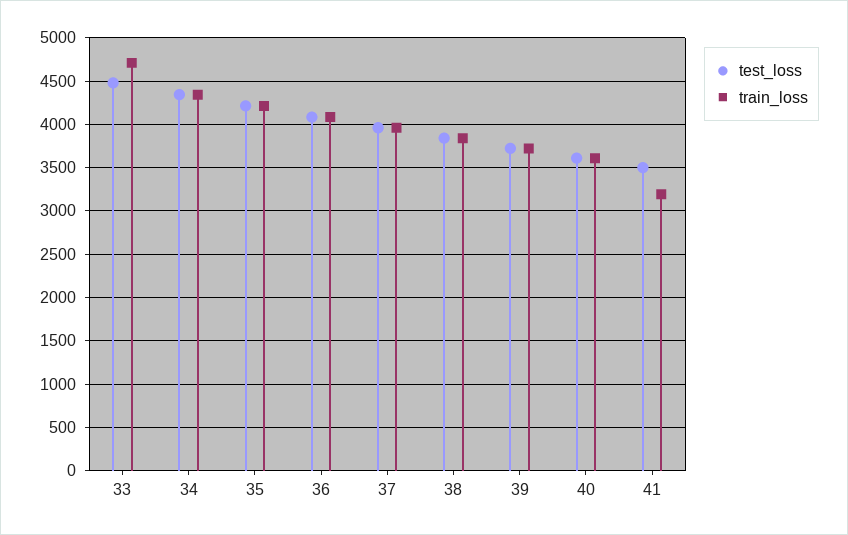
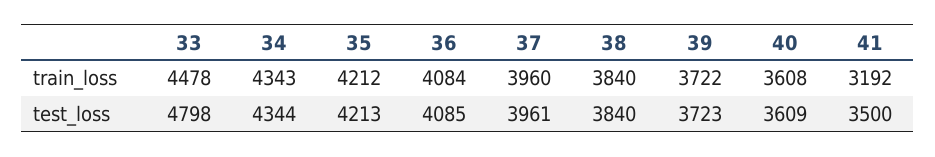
  {
    "test_loss": {
-     "33": 4500,
+     "33": 4798,
      "34": 4344,
      "35": 4213,
      "36": 4085,
      "37": 3961,
      "38": 3840,
      "39": 3723,
      "40": 3609,
      "41": 3500
    },
    "train_loss": {
-     "33": 4700,
+     "33": 4478,
      "34": 4343,
      "35": 4212,
      "36": 4084,
      "37": 3960,
      "38": 3840,
      "39": 3722,
      "40": 3608,
      "41": 3192
    }
  }

